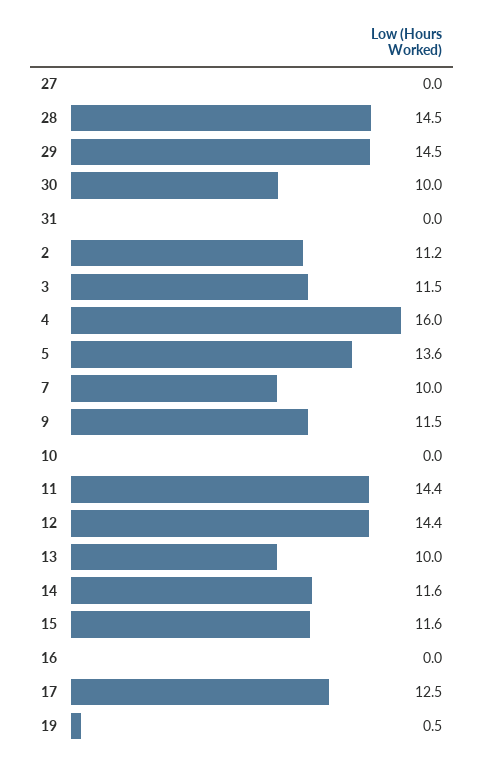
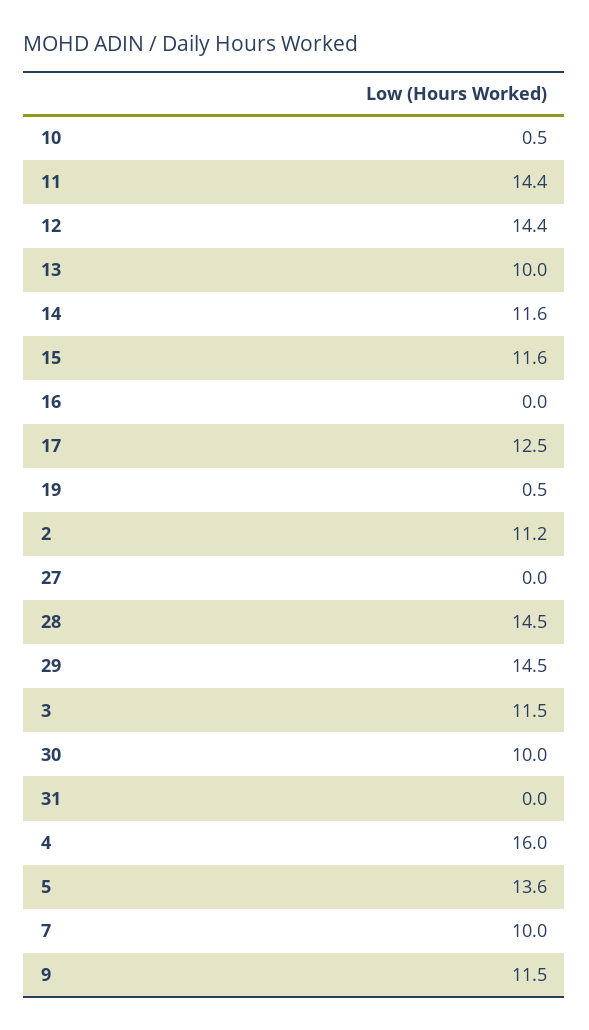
  {
    "27": 0,
    "28": 14.5,
    "29": 14.5,
    "30": 10,
    "31": 0,
    "2": 11.2,
    "3": 11.5,
    "4": 16,
    "5": 13.6,
    "7": 10,
    "9": 11.5,
-   "10": 0,
+   "10": 0.5,
    "11": 14.4,
    "12": 14.4,
    "13": 10,
    "14": 11.6,
    "15": 11.6,
    "16": 0,
    "17": 12.5,
    "19": 0.5
  }

